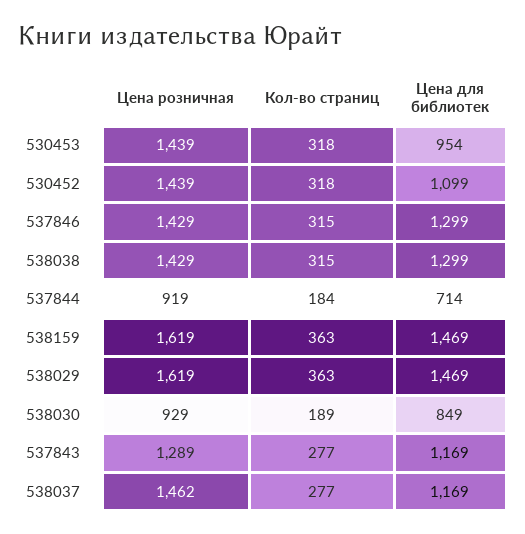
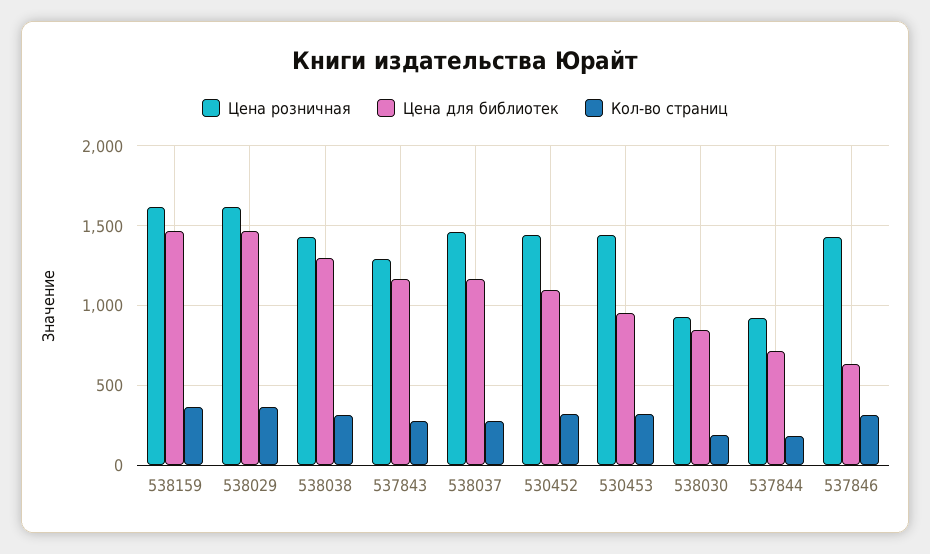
  {
    "Цена розничная": {
      "530453": 1439,
      "530452": 1439,
      "537846": 1429,
      "538038": 1429,
      "537844": 919,
      "538159": 1619,
      "538029": 1619,
      "538030": 929,
      "537843": 1289,
      "538037": 1462
    },
    "Кол-во страниц": {
      "530453": 318,
      "530452": 318,
      "537846": 315,
      "538038": 315,
      "537844": 184,
      "538159": 363,
      "538029": 363,
      "538030": 189,
      "537843": 277,
      "538037": 277
    },
    "Цена для библиотек": {
      "530453": 954,
      "530452": 1099,
-     "537846": 1299,
+     "537846": 650,
      "538038": 1299,
      "537844": 714,
      "538159": 1469,
      "538029": 1469,
      "538030": 849,
      "537843": 1169,
      "538037": 1169
    }
  }

